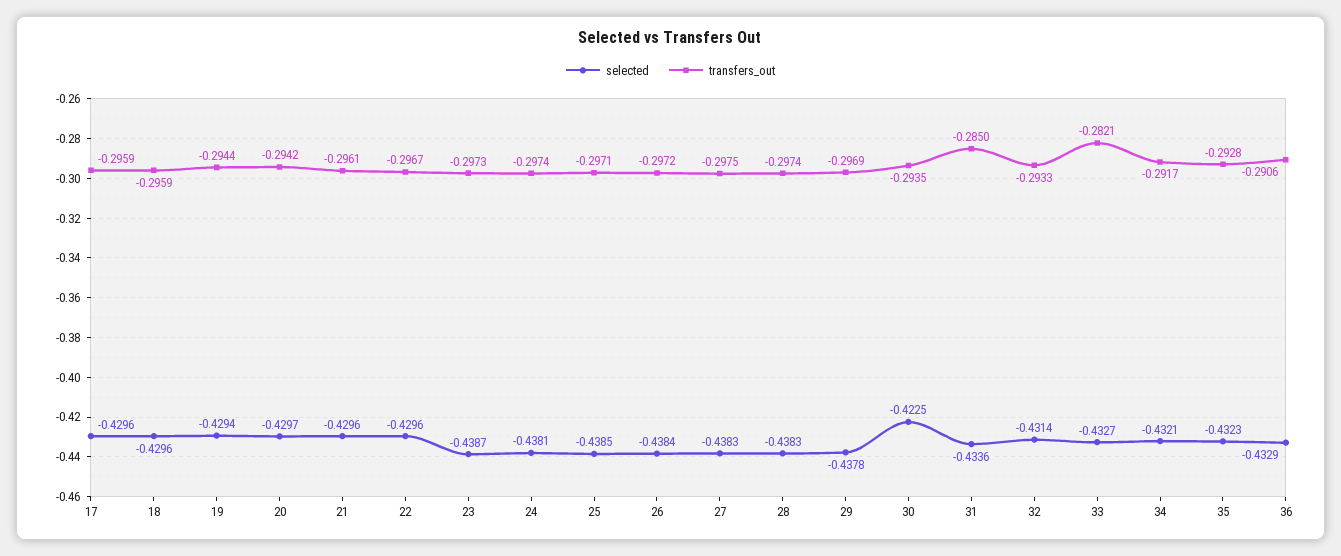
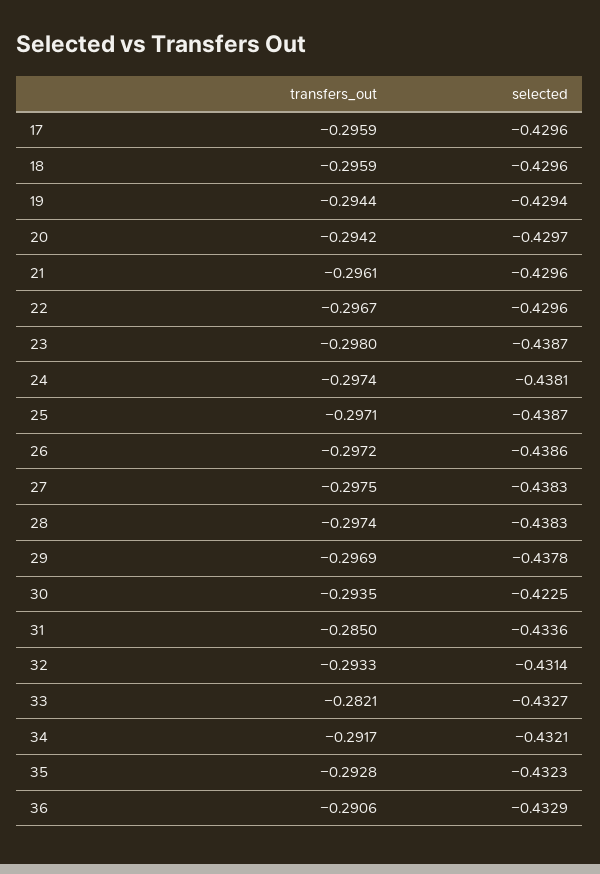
  {
    "selected": {
      "17": -0.4296,
      "18": -0.4296,
      "19": -0.4294,
      "20": -0.4297,
      "21": -0.4296,
      "22": -0.4296,
      "23": -0.4387,
      "24": -0.4381,
-     "25": -0.4385,
+     "25": -0.4387,
-     "26": -0.4384,
+     "26": -0.4386,
      "27": -0.4383,
      "28": -0.4383,
      "29": -0.4378,
      "30": -0.4225,
      "31": -0.4336,
      "32": -0.4314,
      "33": -0.4327,
      "34": -0.4321,
      "35": -0.4323,
      "36": -0.4329
    },
    "transfers_out": {
      "17": -0.2959,
      "18": -0.2959,
      "19": -0.2944,
      "20": -0.2942,
      "21": -0.2961,
      "22": -0.2967,
-     "23": -0.2973,
+     "23": -0.298,
      "24": -0.2974,
      "25": -0.2971,
      "26": -0.2972,
      "27": -0.2975,
      "28": -0.2974,
      "29": -0.2969,
      "30": -0.2935,
      "31": -0.285,
      "32": -0.2933,
      "33": -0.2821,
      "34": -0.2917,
      "35": -0.2928,
      "36": -0.2906
    }
  }

